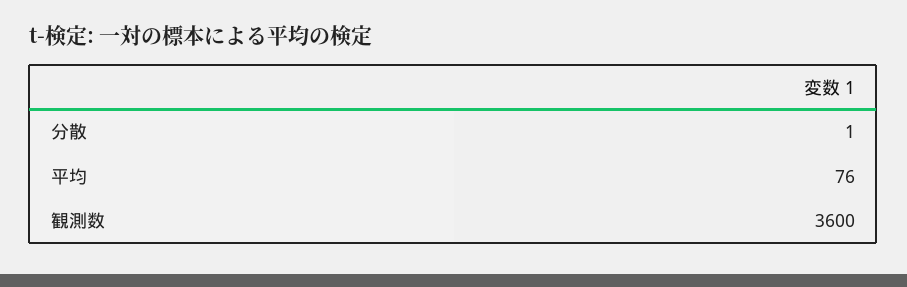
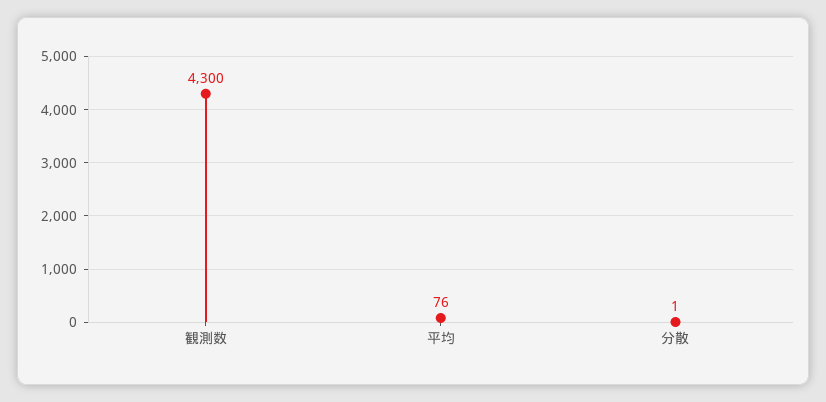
  {
    "分散": 1,
    "平均": 76,
-   "観測数": 3600
+   "観測数": 4300
  }

